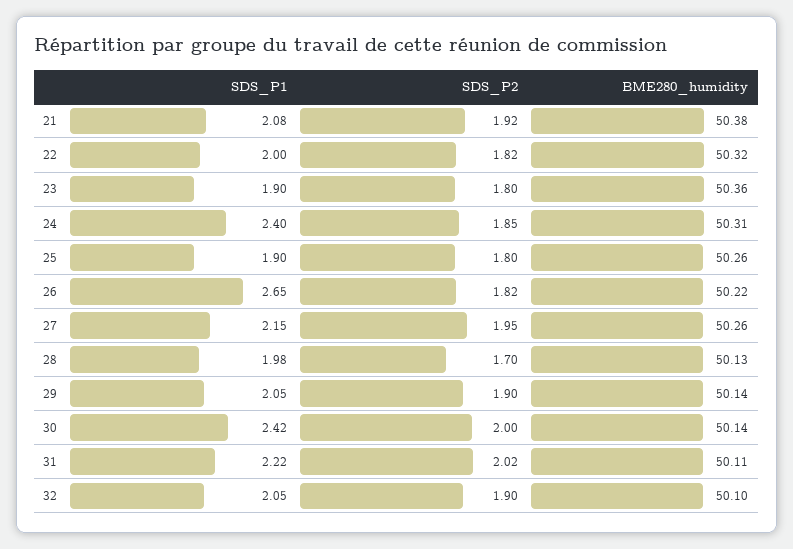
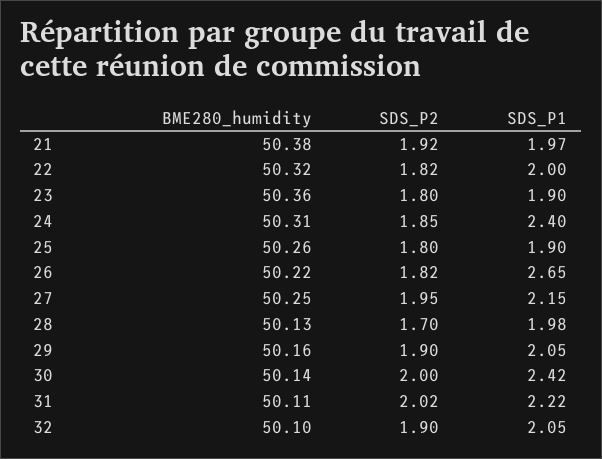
  {
    "SDS_P1": {
-     "21": 2.08,
+     "21": 1.97,
      "22": 2,
      "23": 1.9,
      "24": 2.4,
      "25": 1.9,
      "26": 2.65,
      "27": 2.15,
      "28": 1.98,
      "29": 2.05,
      "30": 2.42,
      "31": 2.22,
      "32": 2.05
    },
    "SDS_P2": {
      "21": 1.92,
      "22": 1.82,
      "23": 1.8,
      "24": 1.85,
      "25": 1.8,
      "26": 1.82,
      "27": 1.95,
      "28": 1.7,
      "29": 1.9,
      "30": 2,
      "31": 2.02,
      "32": 1.9
    },
    "BME280_humidity": {
      "21": 50.38,
      "22": 50.32,
      "23": 50.36,
      "24": 50.31,
      "25": 50.26,
      "26": 50.22,
-     "27": 50.26,
+     "27": 50.25,
      "28": 50.13,
-     "29": 50.14,
+     "29": 50.16,
      "30": 50.14,
      "31": 50.11,
      "32": 50.1
    }
  }

